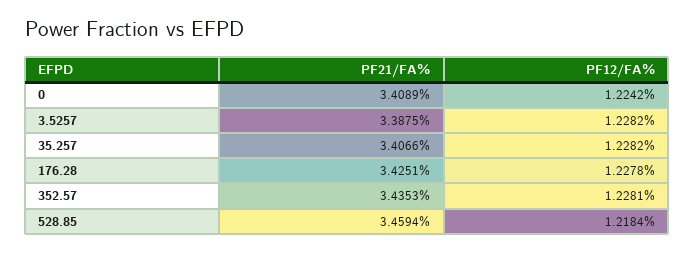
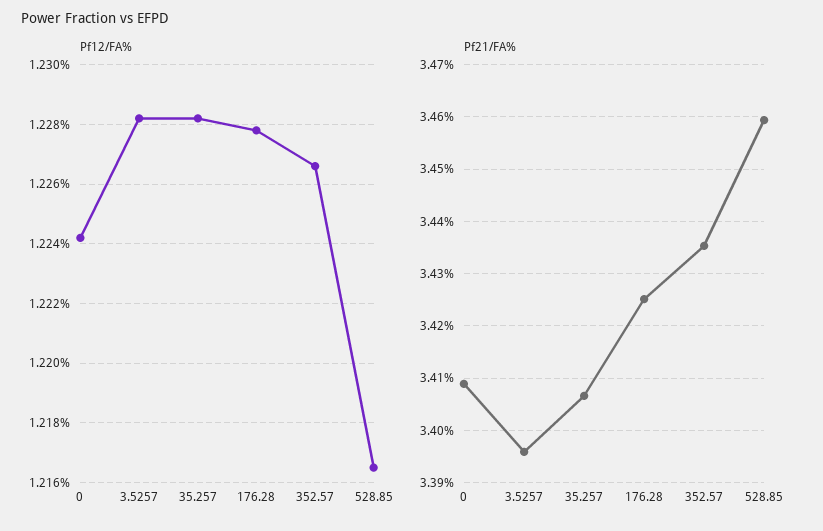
  {
    "PF21/FA%": {
      "0": 3.4089,
-     "3.5257": 3.3875,
+     "3.5257": 3.396,
      "35.257": 3.4066,
      "176.28": 3.4251,
      "352.57": 3.4353,
      "528.85": 3.4594
    },
    "PF12/FA%": {
      "0": 1.2242,
      "3.5257": 1.2282,
      "35.257": 1.2282,
      "176.28": 1.2278,
-     "352.57": 1.2281,
+     "352.57": 1.2265,
-     "528.85": 1.2184
+     "528.85": 1.2165
    }
  }

